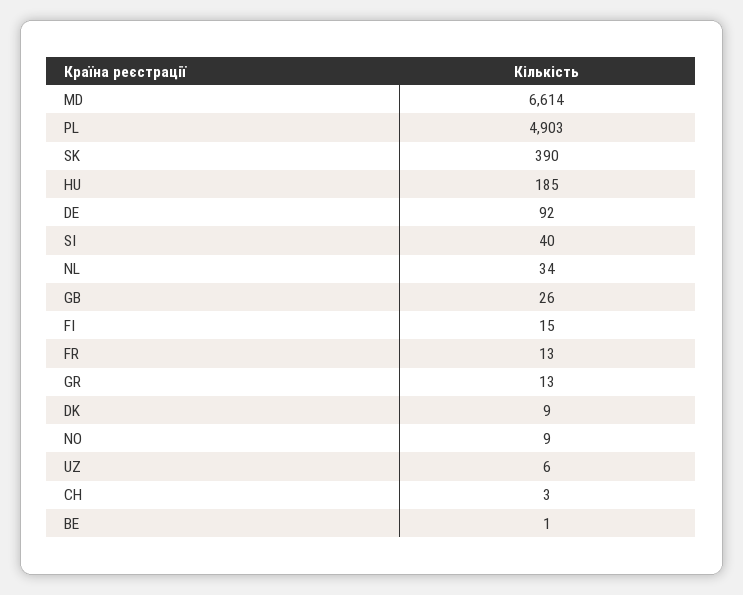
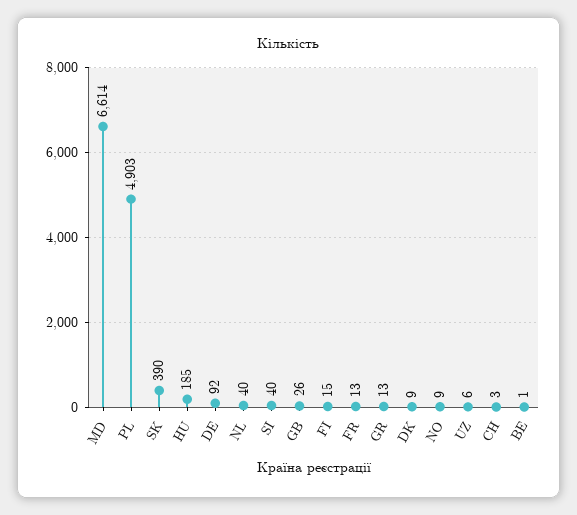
  {
    "MD": 6614,
    "PL": 4903,
    "SK": 390,
    "HU": 185,
    "DE": 92,
    "SI": 40,
-   "NL": 34,
+   "NL": 40,
    "GB": 26,
    "FI": 15,
    "FR": 13,
    "GR": 13,
    "DK": 9,
    "NO": 9,
    "UZ": 6,
    "CH": 3,
    "BE": 1
  }

